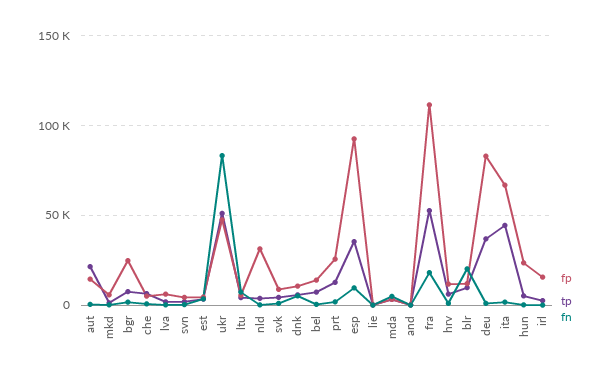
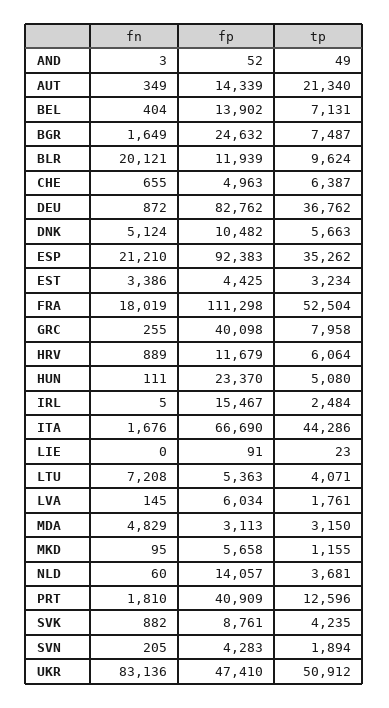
  {
    "fp": {
      "aut": 14339,
      "mkd": 5658,
      "bgr": 24632,
      "che": 4963,
      "lva": 6034,
      "svn": 4283,
      "est": 4425,
      "ukr": 47410,
      "ltu": 5363,
-     "nld": 30000,
+     "nld": 14057,
      "svk": 8761,
      "dnk": 10482,
      "bel": 13902,
-     "prt": 25000,
+     "prt": 40909,
      "esp": 92383,
      "lie": 91,
      "mda": 3113,
      "and": 52,
      "fra": 111298,
      "hrv": 11679,
      "blr": 11939,
      "deu": 82762,
      "ita": 66690,
      "hun": 23370,
-     "irl": 15467
+     "irl": 15467,
+     "GRC": 40098
    },
    "tp": {
      "aut": 21340,
      "mkd": 1155,
      "bgr": 7487,
      "che": 6387,
      "lva": 1761,
      "svn": 1894,
      "est": 3234,
      "ukr": 50912,
      "ltu": 4071,
      "nld": 3681,
      "svk": 4235,
      "dnk": 5663,
      "bel": 7131,
      "prt": 12596,
      "esp": 35262,
      "lie": 23,
      "mda": 3150,
      "and": 49,
      "fra": 52504,
      "hrv": 6064,
      "blr": 9624,
      "deu": 36762,
      "ita": 44286,
      "hun": 5080,
-     "irl": 2484
+     "irl": 2484,
+     "GRC": 7958
    },
    "fn": {
      "aut": 349,
      "mkd": 95,
      "bgr": 1649,
      "che": 655,
      "lva": 145,
      "svn": 205,
      "est": 3386,
      "ukr": 83136,
      "ltu": 7208,
      "nld": 60,
      "svk": 882,
      "dnk": 5124,
      "bel": 404,
      "prt": 1810,
-     "esp": 10000,
+     "esp": 21210,
      "lie": 0,
      "mda": 4829,
      "and": 3,
      "fra": 18019,
      "hrv": 889,
      "blr": 20121,
      "deu": 872,
      "ita": 1676,
      "hun": 111,
-     "irl": 5
+     "irl": 5,
+     "GRC": 255
    }
  }

